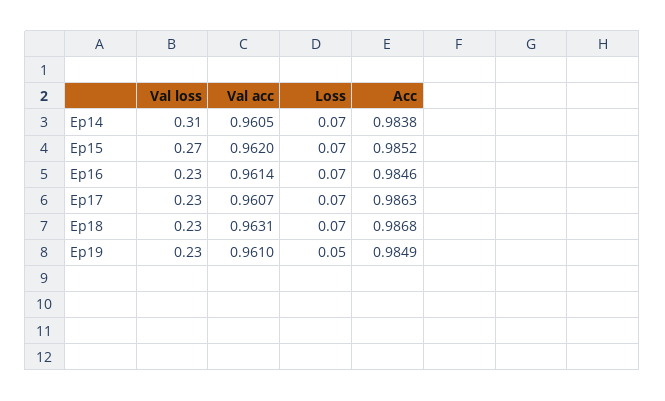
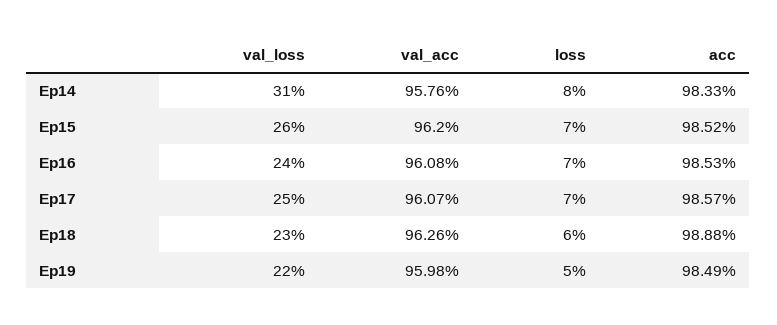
  {
    "Val loss": {
      "Ep14": 0.31,
-     "Ep15": 0.27,
+     "Ep15": 0.26,
-     "Ep16": 0.23,
+     "Ep16": 0.24,
-     "Ep17": 0.23,
+     "Ep17": 0.25,
      "Ep18": 0.23,
-     "Ep19": 0.23
+     "Ep19": 0.22
    },
    "Val acc": {
-     "Ep14": 0.9605,
+     "Ep14": 0.9576,
      "Ep15": 0.962,
-     "Ep16": 0.9614,
+     "Ep16": 0.9608,
      "Ep17": 0.9607,
-     "Ep18": 0.9631,
+     "Ep18": 0.9626,
-     "Ep19": 0.961
+     "Ep19": 0.9598
    },
    "Loss": {
-     "Ep14": 0.07,
+     "Ep14": 0.08,
      "Ep15": 0.07,
      "Ep16": 0.07,
      "Ep17": 0.07,
-     "Ep18": 0.07,
+     "Ep18": 0.06,
      "Ep19": 0.05
    },
    "Acc": {
-     "Ep14": 0.9838,
+     "Ep14": 0.9833,
      "Ep15": 0.9852,
-     "Ep16": 0.9846,
+     "Ep16": 0.9853,
-     "Ep17": 0.9863,
+     "Ep17": 0.9857,
-     "Ep18": 0.9868,
+     "Ep18": 0.9888,
      "Ep19": 0.9849
    }
  }

